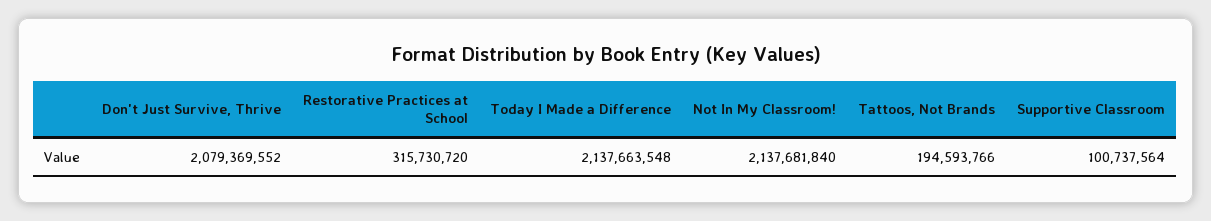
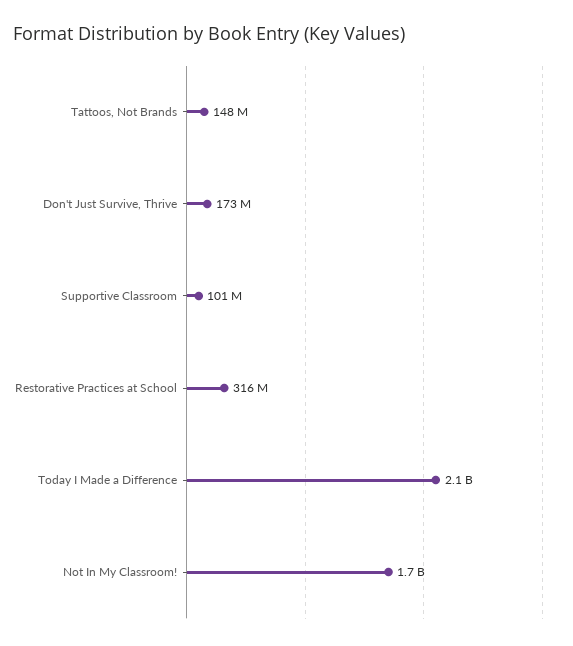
  {
-   "Don't Just Survive, Thrive": 2079369552,
+   "Don't Just Survive, Thrive": 173000000,
    "Restorative Practices at School": 315730720,
    "Today I Made a Difference": 2137663548,
-   "Not In My Classroom!": 2137681840,
+   "Not In My Classroom!": 1700000000,
-   "Tattoos, Not Brands": 194593766,
+   "Tattoos, Not Brands": 148000000,
    "Supportive Classroom": 100737564
  }

